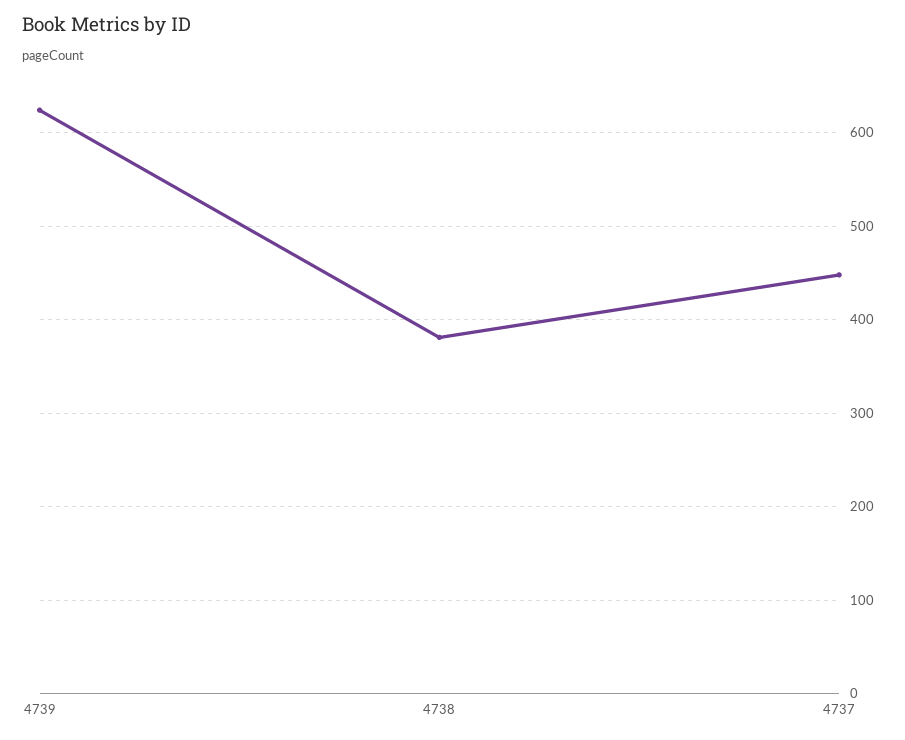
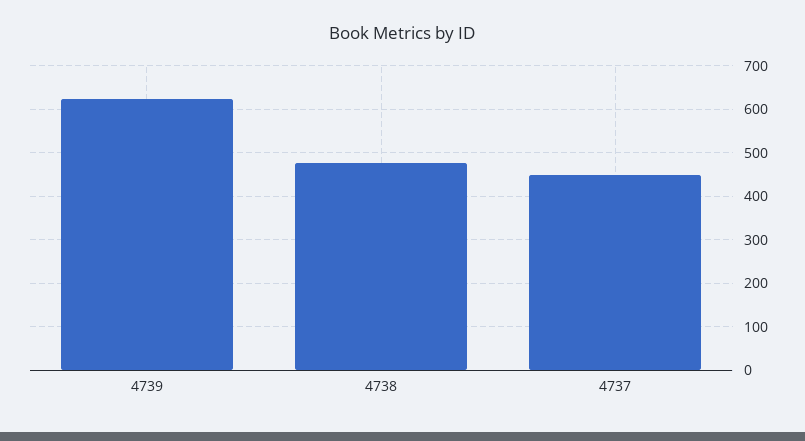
  {
    "4739": 620,
-   "4738": 380,
+   "4738": 480,
    "4737": 450
  }

